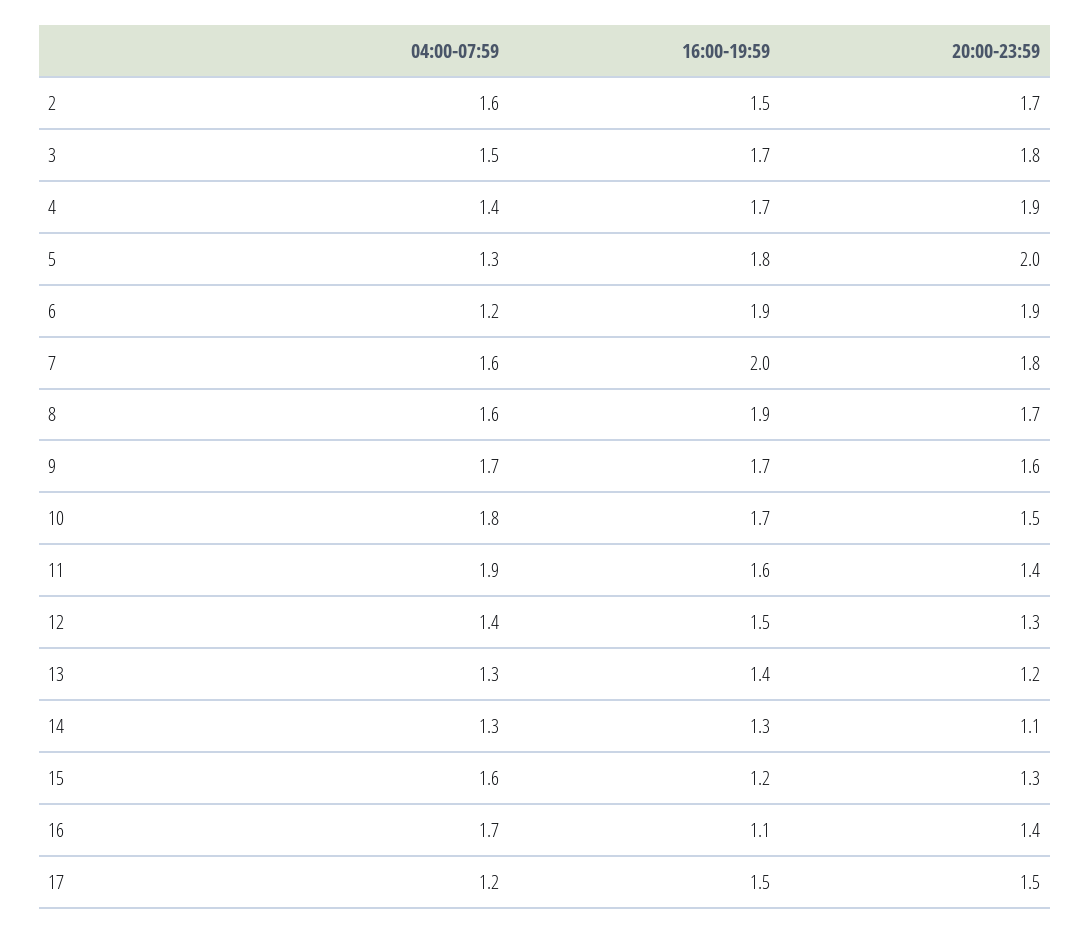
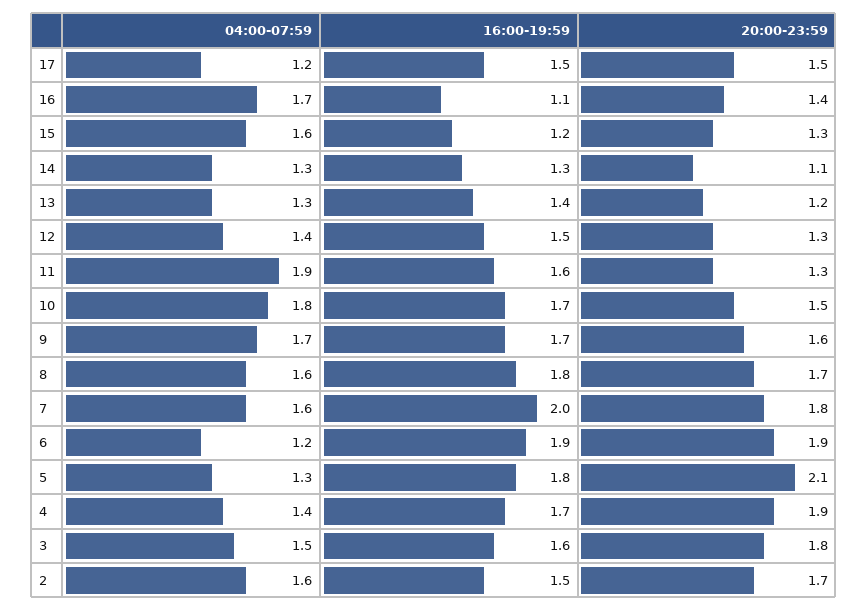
  {
    "04:00-07:59": {
      "2": 1.6,
      "3": 1.5,
      "4": 1.4,
      "5": 1.3,
      "6": 1.2,
      "7": 1.6,
      "8": 1.6,
      "9": 1.7,
      "10": 1.8,
      "11": 1.9,
      "12": 1.4,
      "13": 1.3,
      "14": 1.3,
      "15": 1.6,
      "16": 1.7,
      "17": 1.2
    },
    "16:00-19:59": {
      "2": 1.5,
-     "3": 1.7,
+     "3": 1.6,
      "4": 1.7,
      "5": 1.8,
      "6": 1.9,
      "7": 2,
-     "8": 1.9,
+     "8": 1.8,
      "9": 1.7,
      "10": 1.7,
      "11": 1.6,
      "12": 1.5,
      "13": 1.4,
      "14": 1.3,
      "15": 1.2,
      "16": 1.1,
      "17": 1.5
    },
    "20:00-23:59": {
      "2": 1.7,
      "3": 1.8,
      "4": 1.9,
-     "5": 2,
+     "5": 2.1,
      "6": 1.9,
      "7": 1.8,
      "8": 1.7,
      "9": 1.6,
      "10": 1.5,
-     "11": 1.4,
+     "11": 1.3,
      "12": 1.3,
      "13": 1.2,
      "14": 1.1,
      "15": 1.3,
      "16": 1.4,
      "17": 1.5
    }
  }

